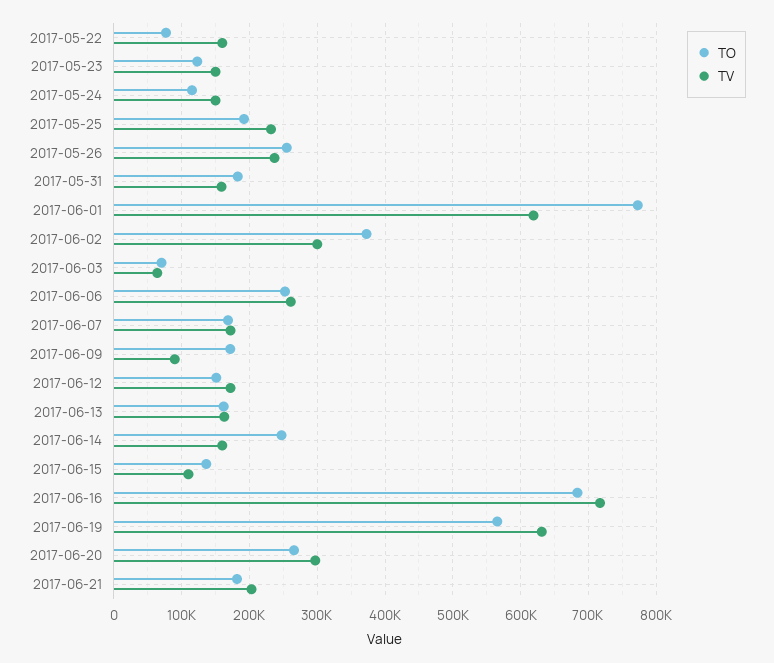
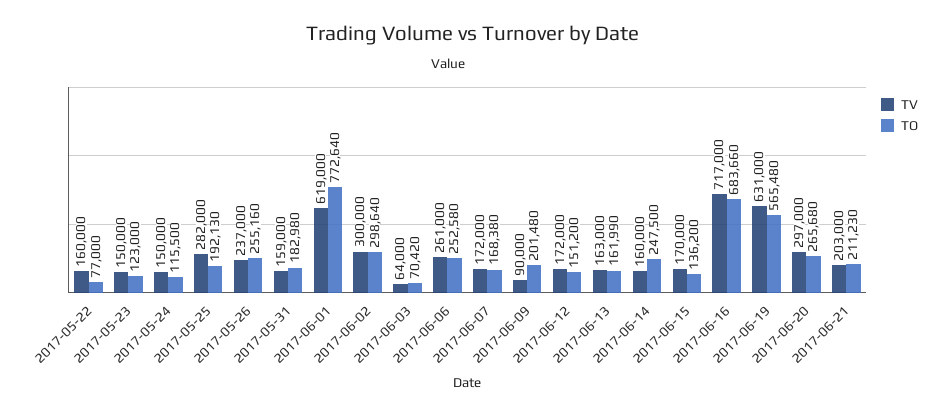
  {
    "TO": {
      "2017-05-22": 77000,
      "2017-05-23": 123000,
      "2017-05-24": 115500,
      "2017-05-25": 192130,
      "2017-05-26": 255160,
      "2017-05-31": 182980,
      "2017-06-01": 772640,
-     "2017-06-02": 370000,
+     "2017-06-02": 298640,
      "2017-06-03": 70420,
      "2017-06-06": 252580,
      "2017-06-07": 168380,
-     "2017-06-09": 170000,
+     "2017-06-09": 201480,
      "2017-06-12": 151200,
      "2017-06-13": 161990,
      "2017-06-14": 247500,
      "2017-06-15": 136200,
      "2017-06-16": 683660,
      "2017-06-19": 565480,
      "2017-06-20": 265680,
-     "2017-06-21": 180000
+     "2017-06-21": 211230
    },
    "TV": {
      "2017-05-22": 160000,
      "2017-05-23": 150000,
      "2017-05-24": 150000,
-     "2017-05-25": 230000,
+     "2017-05-25": 282000,
      "2017-05-26": 237000,
      "2017-05-31": 159000,
      "2017-06-01": 619000,
      "2017-06-02": 300000,
      "2017-06-03": 64000,
      "2017-06-06": 261000,
      "2017-06-07": 172000,
      "2017-06-09": 90000,
      "2017-06-12": 172000,
      "2017-06-13": 163000,
      "2017-06-14": 160000,
-     "2017-06-15": 110000,
+     "2017-06-15": 170000,
      "2017-06-16": 717000,
      "2017-06-19": 631000,
      "2017-06-20": 297000,
      "2017-06-21": 203000
    }
  }

